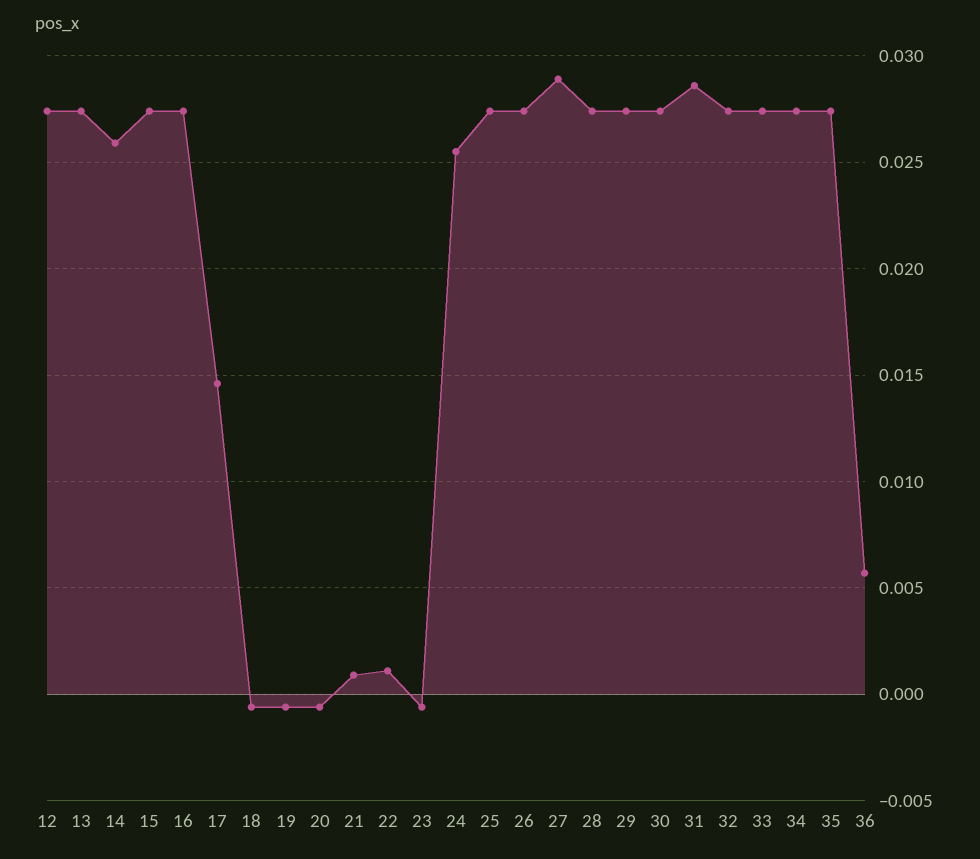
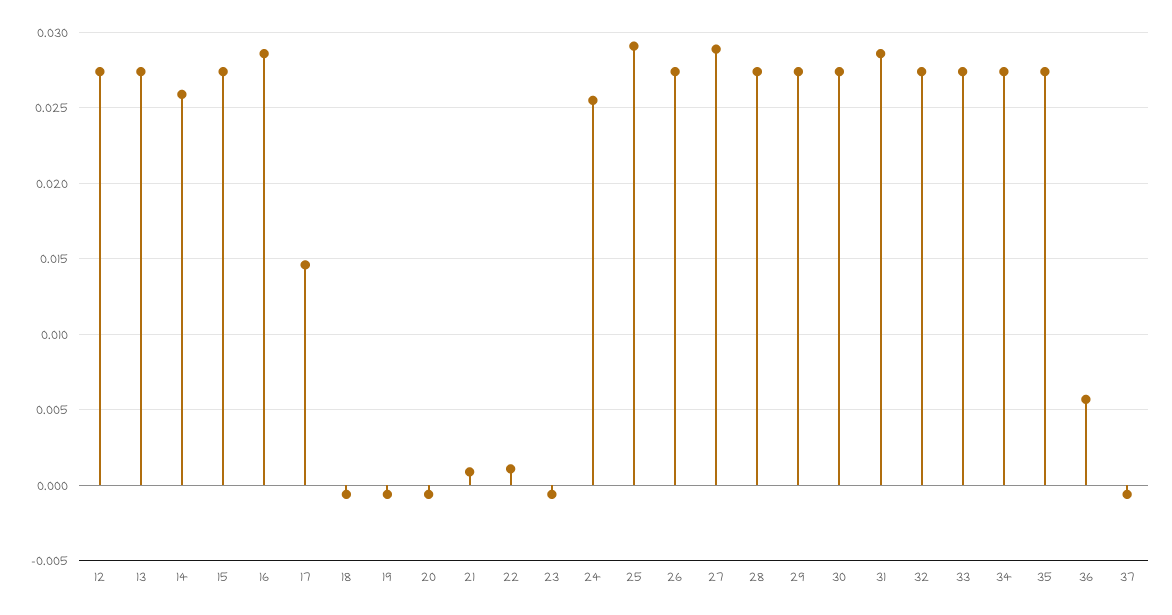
  {
    "12": 0.0275,
    "13": 0.0275,
    "14": 0.026,
    "15": 0.0275,
-   "16": 0.0275,
+   "16": 0.0285,
    "17": 0.0145,
    "18": -0.0005,
    "19": -0.0005,
    "20": -0.0005,
    "21": 0.001,
    "22": 0.001,
    "23": -0.0005,
    "24": 0.0255,
-   "25": 0.0275,
+   "25": 0.029,
    "26": 0.0275,
    "27": 0.029,
    "28": 0.0275,
    "29": 0.0275,
    "30": 0.0275,
    "31": 0.0285,
    "32": 0.0275,
    "33": 0.0275,
    "34": 0.0275,
    "35": 0.0275,
-   "36": 0.0055
+   "36": 0.0055,
+   "37": -0.0005
  }

